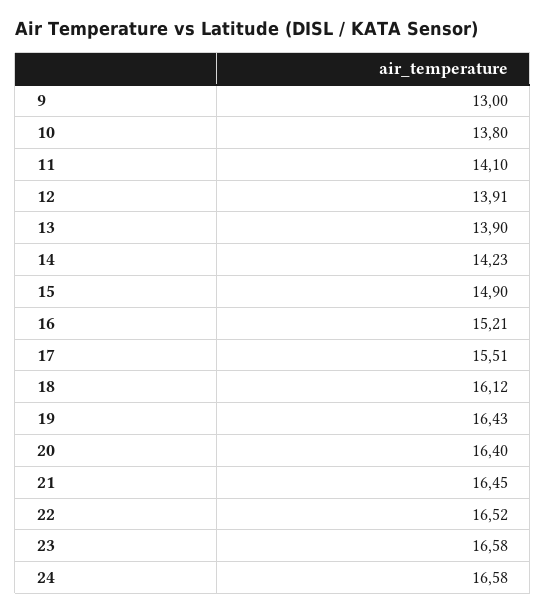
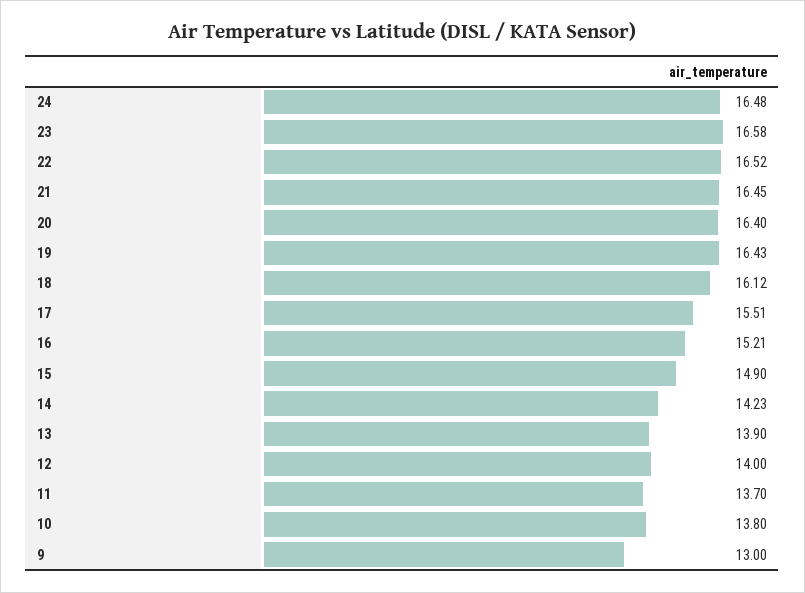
  {
    "9": 13,
    "10": 13.8,
-   "11": 14.1,
+   "11": 13.7,
-   "12": 13.91,
+   "12": 14,
    "13": 13.9,
    "14": 14.23,
    "15": 14.9,
    "16": 15.21,
    "17": 15.51,
    "18": 16.12,
    "19": 16.43,
    "20": 16.4,
    "21": 16.45,
    "22": 16.52,
    "23": 16.58,
-   "24": 16.58
+   "24": 16.48
  }

